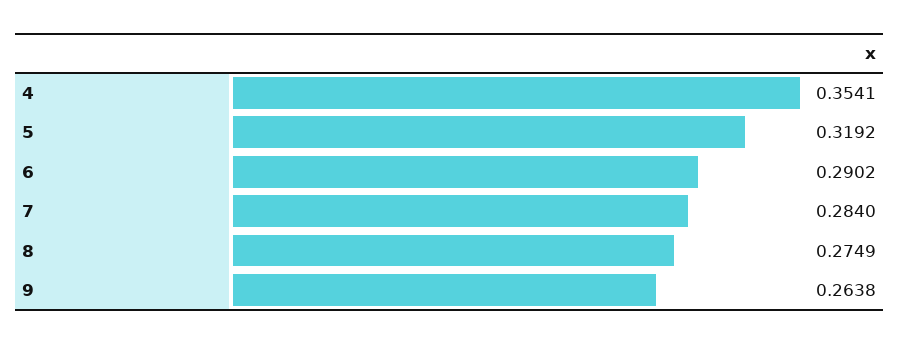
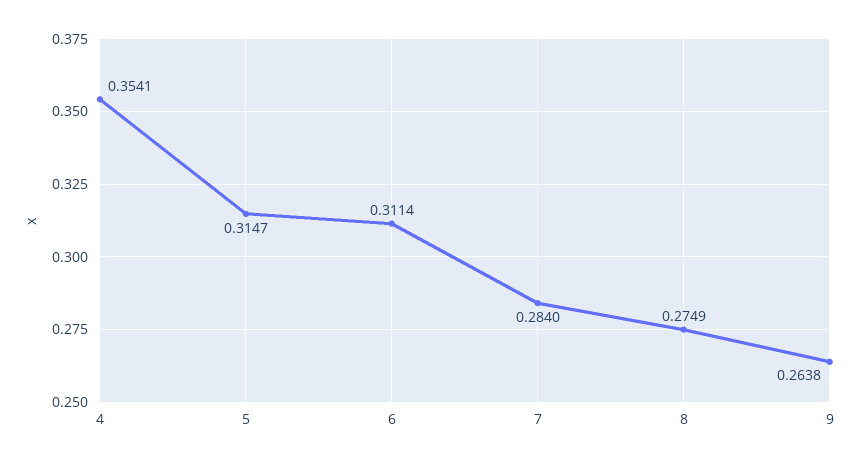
  {
    "4": 0.3541,
-   "5": 0.3192,
+   "5": 0.3147,
-   "6": 0.2902,
+   "6": 0.3114,
    "7": 0.284,
    "8": 0.2749,
    "9": 0.2638
  }

